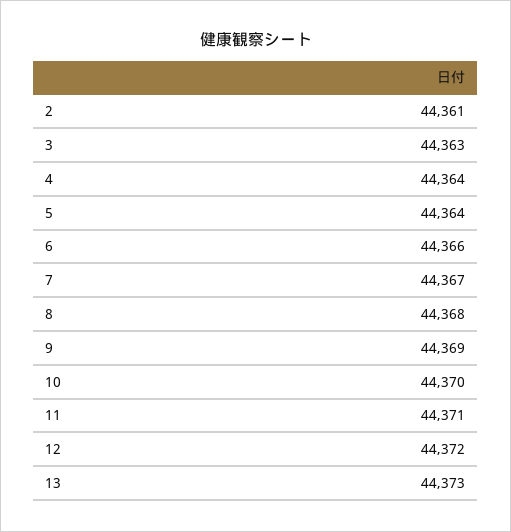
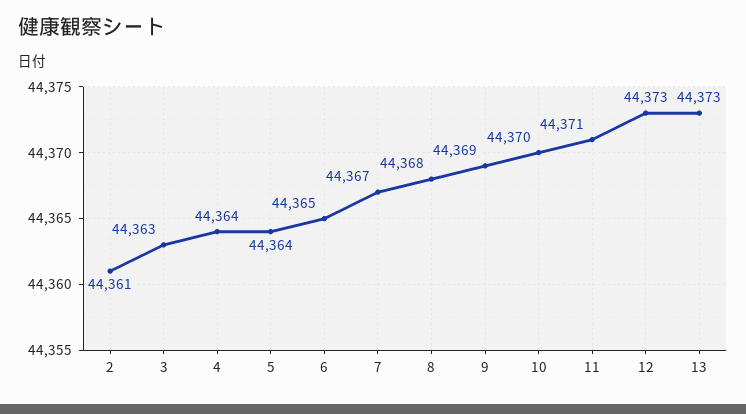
  {
    "2": 44361,
    "3": 44363,
    "4": 44364,
    "5": 44364,
-   "6": 44366,
+   "6": 44365,
    "7": 44367,
    "8": 44368,
    "9": 44369,
    "10": 44370,
    "11": 44371,
-   "12": 44372,
+   "12": 44373,
    "13": 44373
  }

